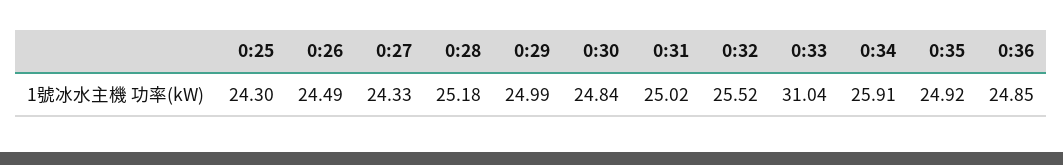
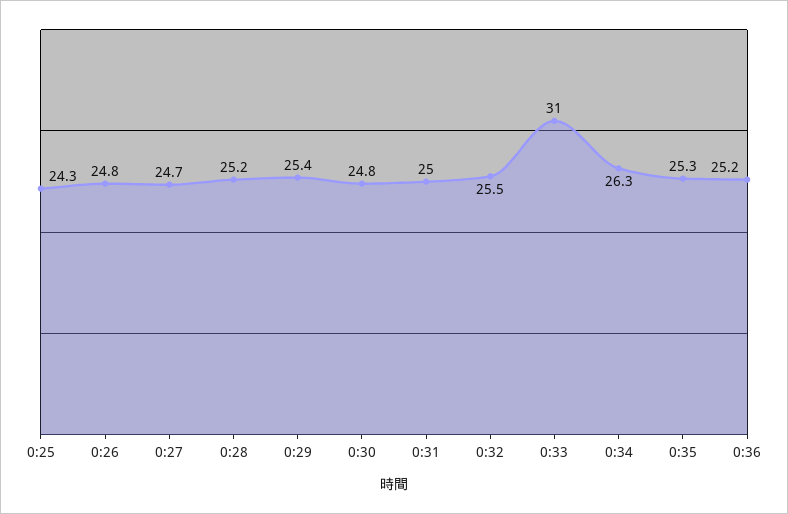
  {
    "0:25": 24.3,
-   "0:26": 24.49,
+   "0:26": 24.8,
-   "0:27": 24.33,
+   "0:27": 24.7,
    "0:28": 25.18,
-   "0:29": 24.99,
+   "0:29": 25.4,
    "0:30": 24.84,
    "0:31": 25.02,
    "0:32": 25.52,
    "0:33": 31.04,
-   "0:34": 25.91,
+   "0:34": 26.3,
-   "0:35": 24.92,
+   "0:35": 25.3,
-   "0:36": 24.85
+   "0:36": 25.2
  }

